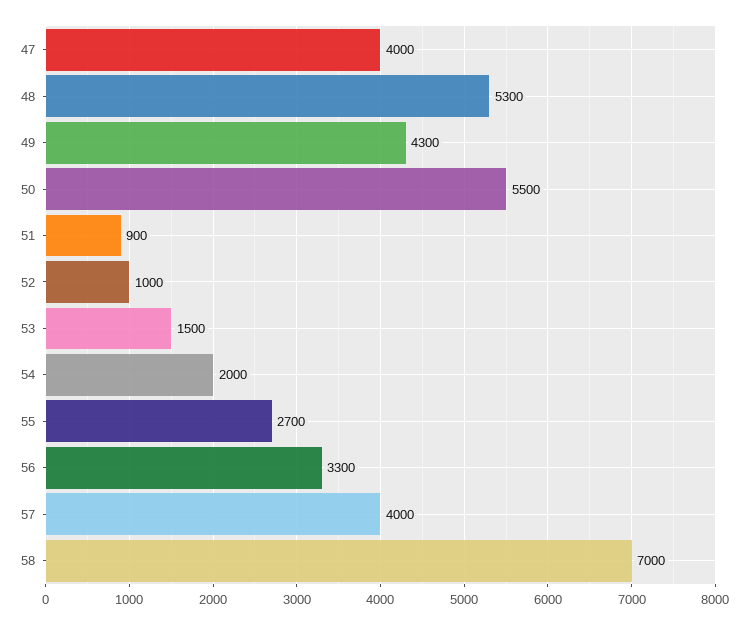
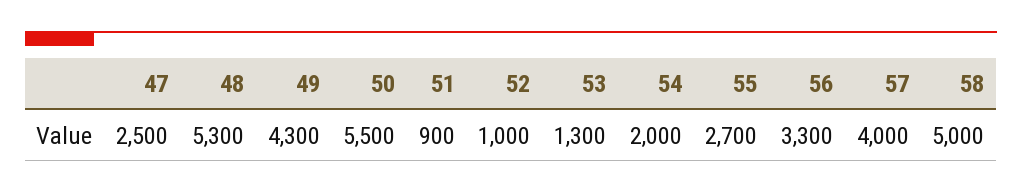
  {
-   "47": 4000,
+   "47": 2500,
    "48": 5300,
    "49": 4300,
    "50": 5500,
    "51": 900,
    "52": 1000,
-   "53": 1500,
+   "53": 1300,
    "54": 2000,
    "55": 2700,
    "56": 3300,
    "57": 4000,
-   "58": 7000
+   "58": 5000
  }

